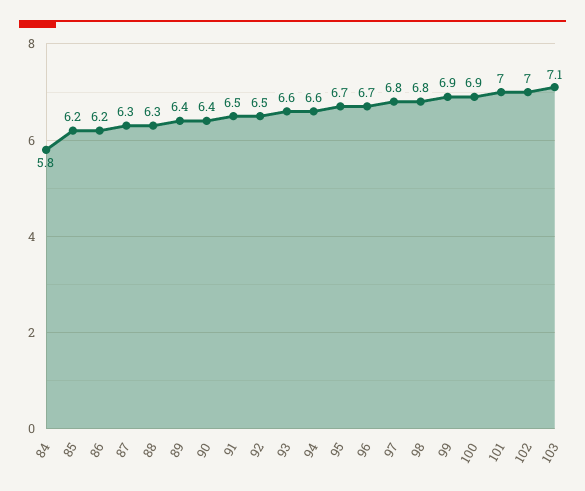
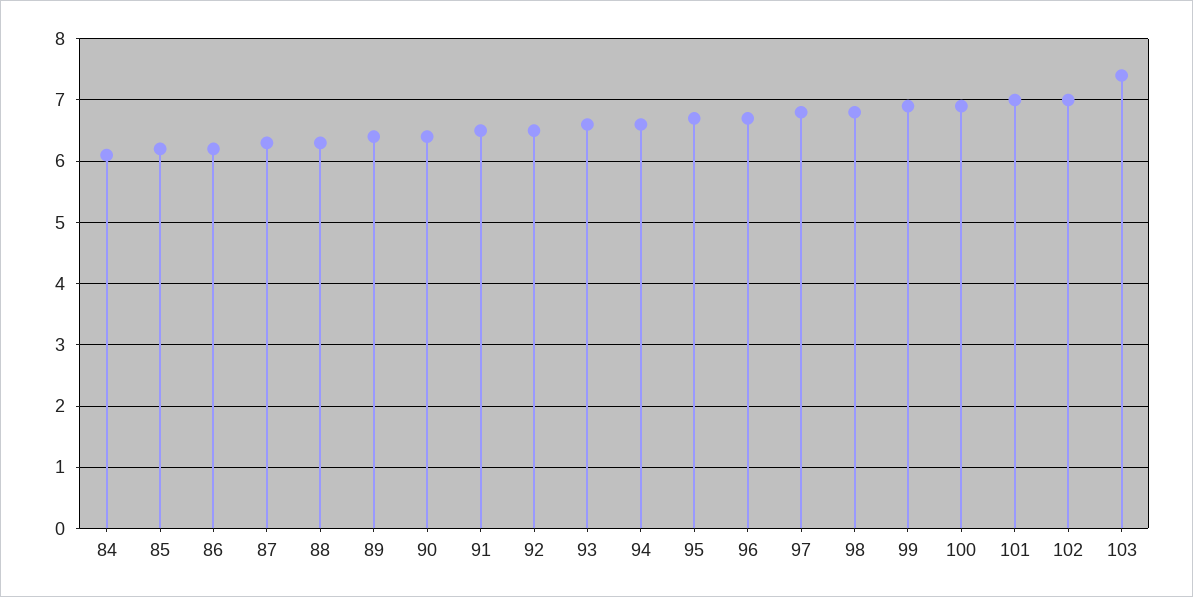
  {
-   "84": 5.8,
+   "84": 6.1,
    "85": 6.2,
    "86": 6.2,
    "87": 6.3,
    "88": 6.3,
    "89": 6.4,
    "90": 6.4,
    "91": 6.5,
    "92": 6.5,
    "93": 6.6,
    "94": 6.6,
    "95": 6.7,
    "96": 6.7,
    "97": 6.8,
    "98": 6.8,
    "99": 6.9,
    "100": 6.9,
    "101": 7,
    "102": 7,
-   "103": 7.1
+   "103": 7.4
  }

